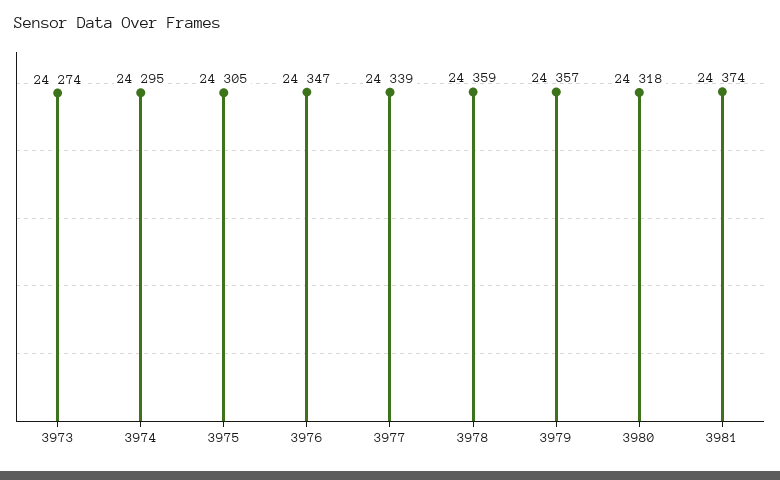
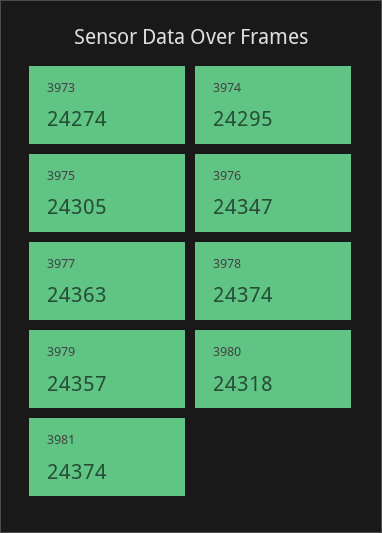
  {
    "3973": 24274,
    "3974": 24295,
    "3975": 24305,
    "3976": 24347,
-   "3977": 24339,
+   "3977": 24363,
-   "3978": 24359,
+   "3978": 24374,
    "3979": 24357,
    "3980": 24318,
    "3981": 24374
  }

